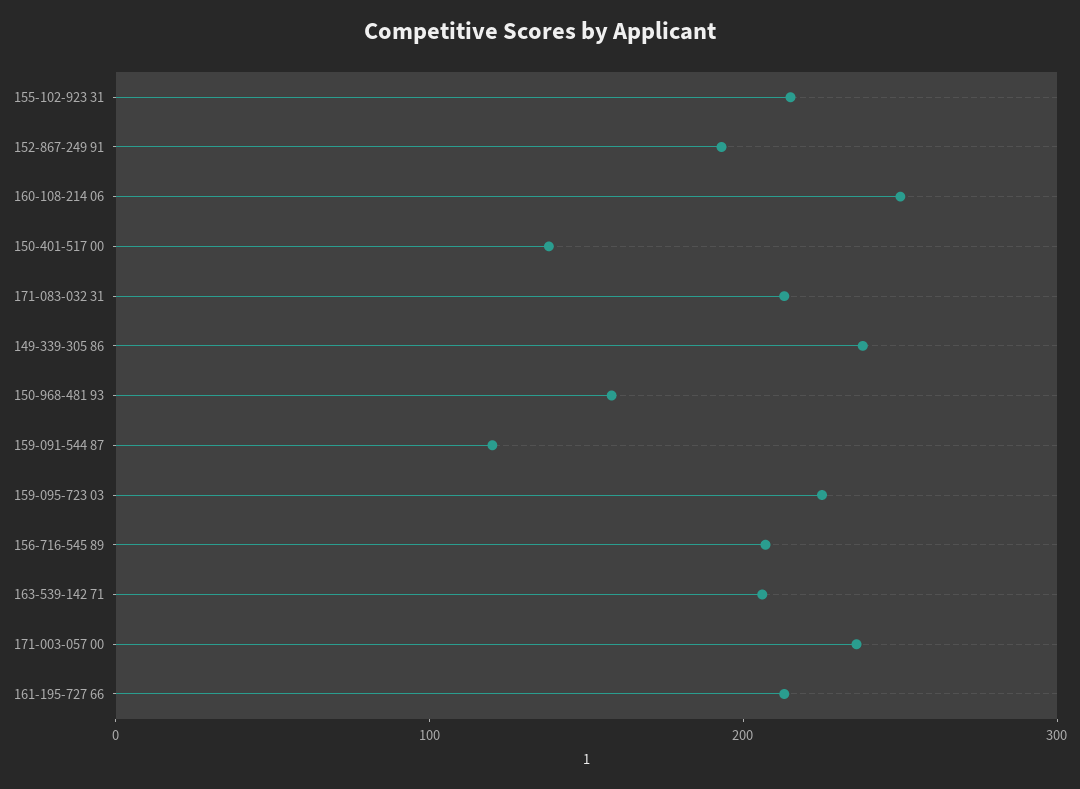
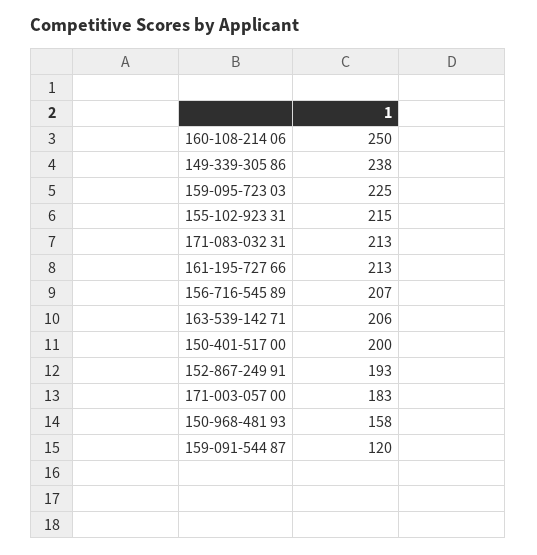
  {
    "155-102-923 31": 215,
    "152-867-249 91": 193,
    "160-108-214 06": 250,
-   "150-401-517 00": 140,
+   "150-401-517 00": 200,
    "171-083-032 31": 213,
    "149-339-305 86": 238,
    "150-968-481 93": 158,
    "159-091-544 87": 120,
    "159-095-723 03": 225,
    "156-716-545 89": 207,
    "163-539-142 71": 206,
-   "171-003-057 00": 240,
+   "171-003-057 00": 183,
    "161-195-727 66": 213
  }

